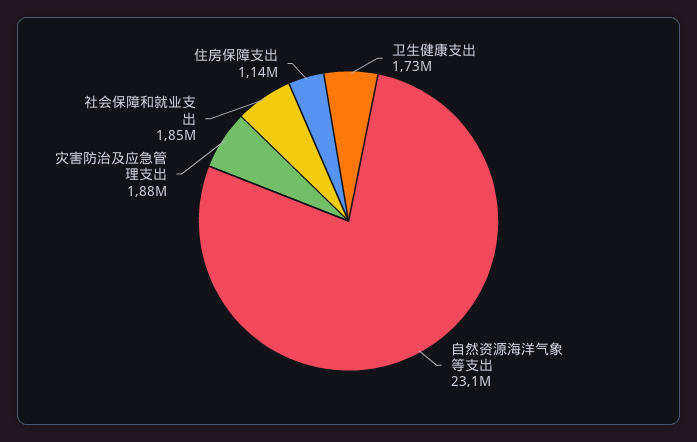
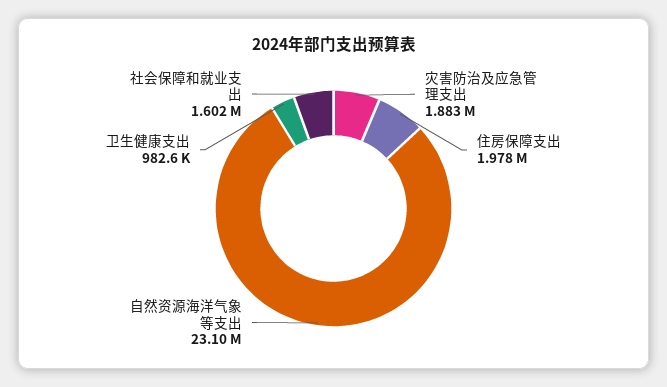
  {
-   "卫生健康支出": 1730000,
+   "卫生健康支出": 982600,
    "自然资源海洋气象等支出": 23100000,
    "灾害防治及应急管理支出": 1883000,
-   "社会保障和就业支出": 1850000,
+   "社会保障和就业支出": 1602000,
-   "住房保障支出": 1140000
+   "住房保障支出": 1978000
  }

